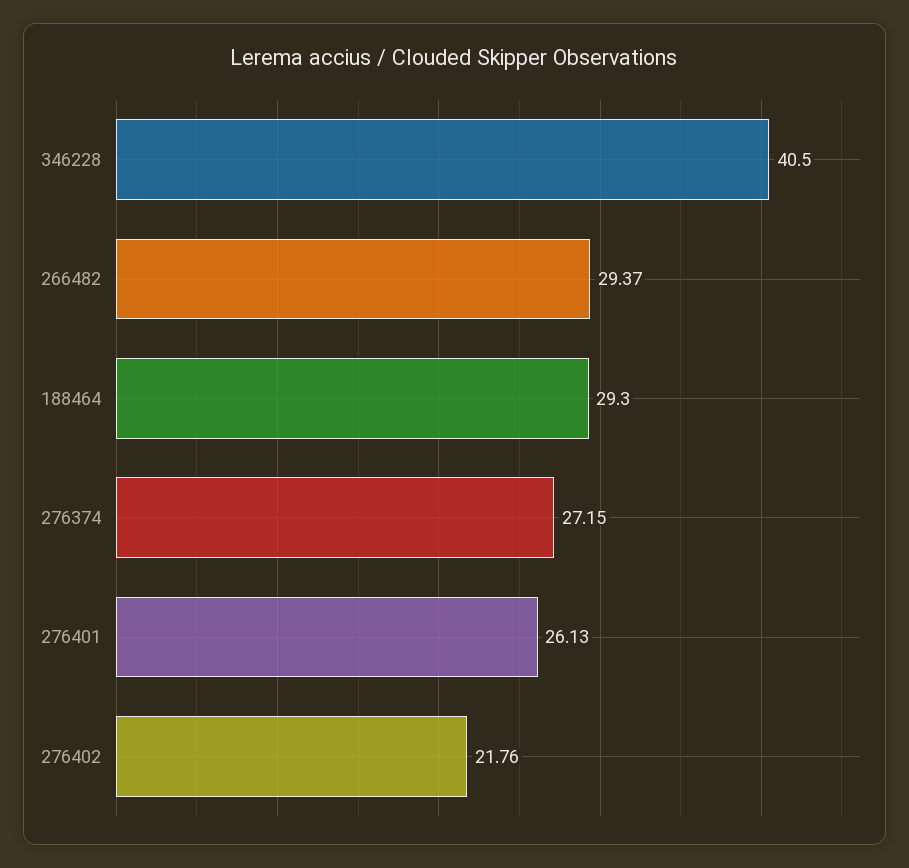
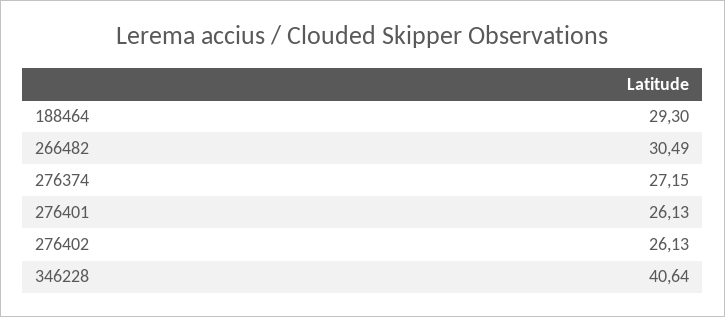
  {
-   "346228": 40.5,
+   "346228": 40.64,
-   "266482": 29.37,
+   "266482": 30.49,
    "188464": 29.3,
    "276374": 27.15,
    "276401": 26.13,
-   "276402": 21.76
+   "276402": 26.13
  }

